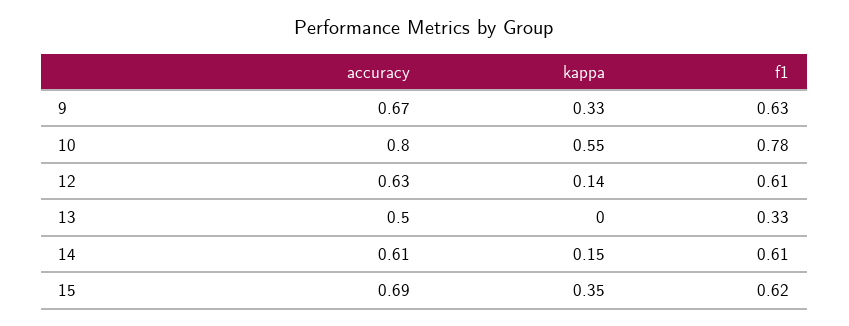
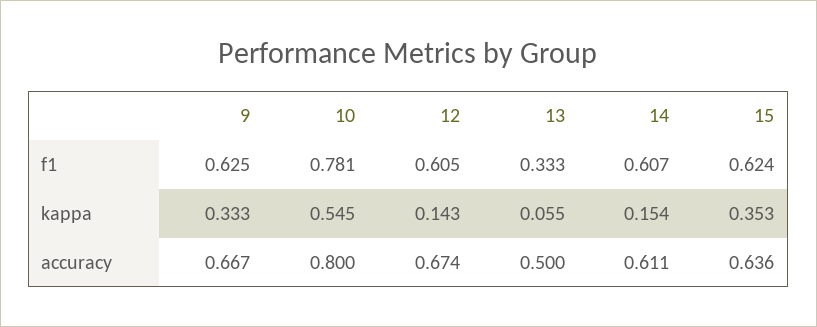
  {
    "accuracy": {
      "9": 0.667,
      "10": 0.8,
-     "12": 0.63,
+     "12": 0.674,
      "13": 0.5,
      "14": 0.611,
-     "15": 0.69
+     "15": 0.636
    },
    "kappa": {
      "9": 0.333,
      "10": 0.545,
      "12": 0.143,
-     "13": 0,
+     "13": 0.055,
      "14": 0.154,
      "15": 0.353
    },
    "f1": {
      "9": 0.625,
      "10": 0.781,
      "12": 0.605,
      "13": 0.333,
      "14": 0.607,
      "15": 0.624
    }
  }

